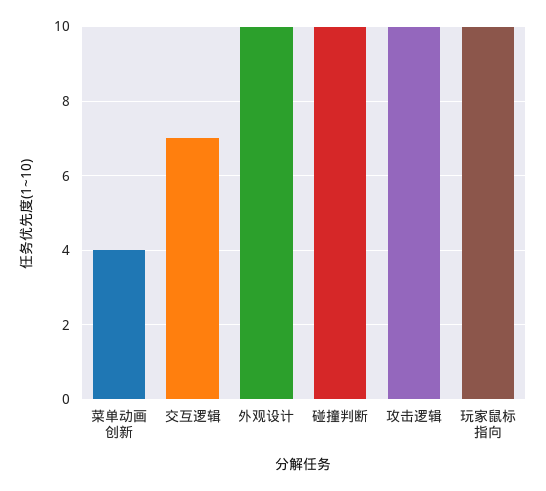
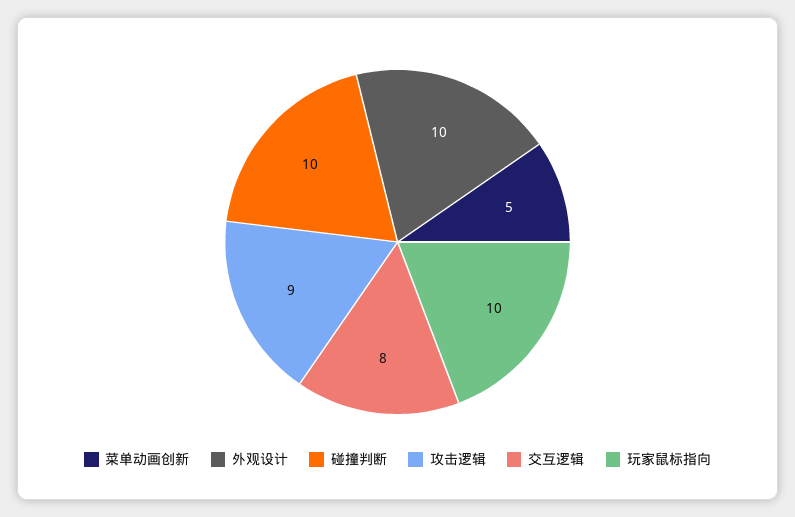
  {
-   "菜单动画创新": 4,
+   "菜单动画创新": 5,
-   "交互逻辑": 7,
+   "交互逻辑": 8,
    "外观设计": 10,
    "碰撞判断": 10,
-   "攻击逻辑": 10,
+   "攻击逻辑": 9,
    "玩家鼠标指向": 10
  }

